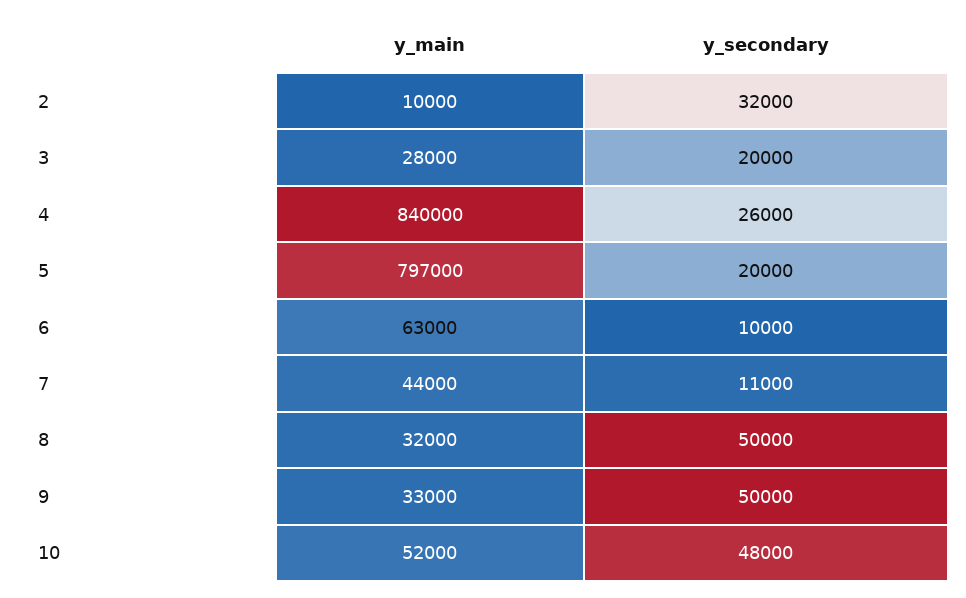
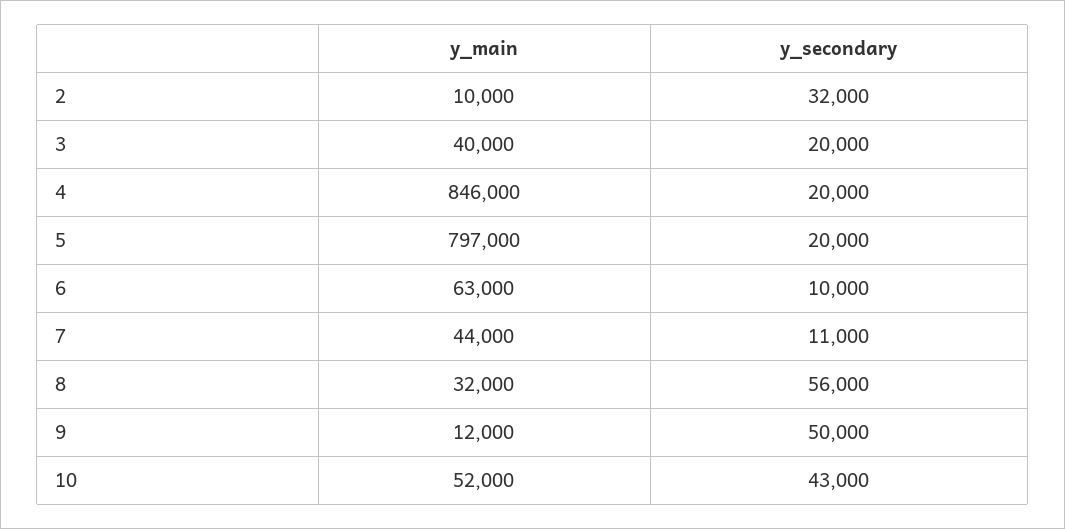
  {
    "y_main": {
      "2": 10000,
-     "3": 28000,
+     "3": 40000,
-     "4": 840000,
+     "4": 846000,
      "5": 797000,
      "6": 63000,
      "7": 44000,
      "8": 32000,
-     "9": 33000,
+     "9": 12000,
      "10": 52000
    },
    "y_secondary": {
      "2": 32000,
      "3": 20000,
-     "4": 26000,
+     "4": 20000,
      "5": 20000,
      "6": 10000,
      "7": 11000,
-     "8": 50000,
+     "8": 56000,
      "9": 50000,
-     "10": 48000
+     "10": 43000
    }
  }

